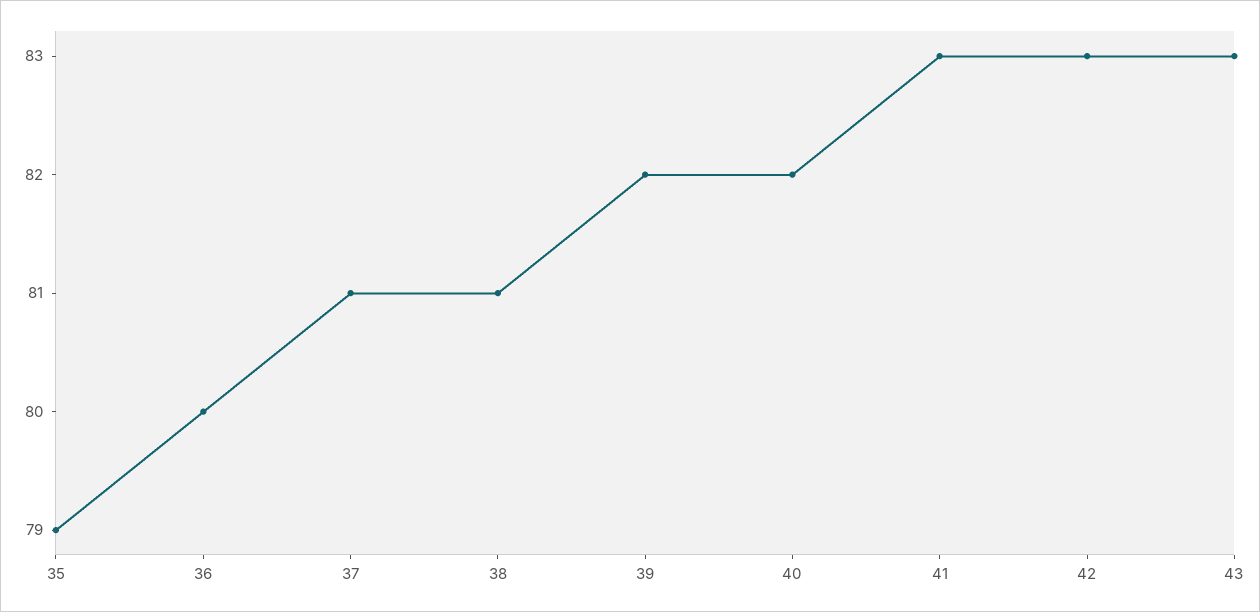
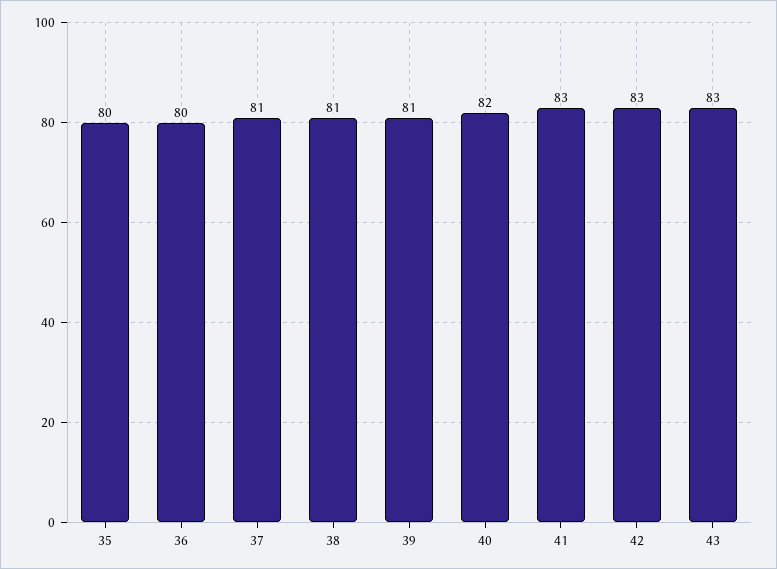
  {
-   "35": 79,
+   "35": 80,
    "36": 80,
    "37": 81,
    "38": 81,
-   "39": 82,
+   "39": 81,
    "40": 82,
    "41": 83,
    "42": 83,
    "43": 83
  }

